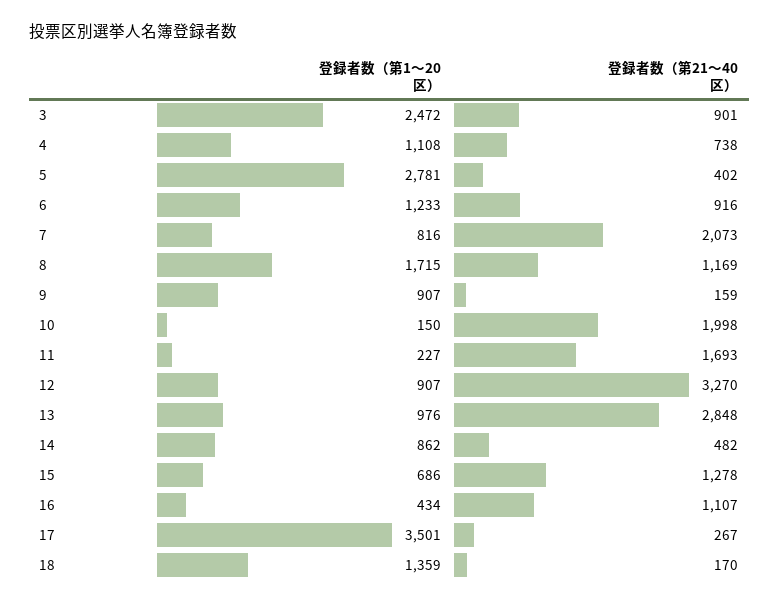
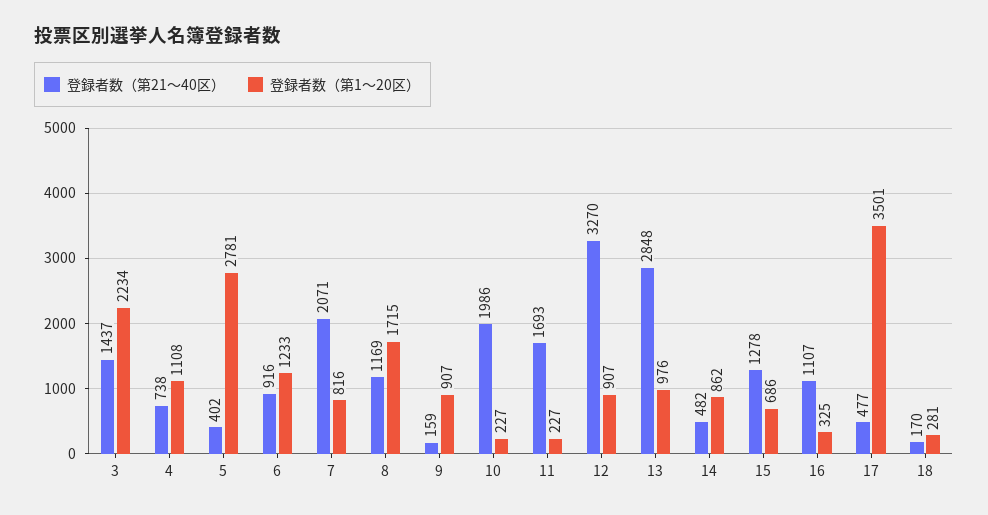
  {
    "登録者数（第1〜20区）": {
-     "3": 2472,
+     "3": 2234,
      "4": 1108,
      "5": 2781,
      "6": 1233,
      "7": 816,
      "8": 1715,
      "9": 907,
-     "10": 150,
+     "10": 227,
      "11": 227,
      "12": 907,
      "13": 976,
      "14": 862,
      "15": 686,
-     "16": 434,
+     "16": 325,
      "17": 3501,
-     "18": 1359
+     "18": 281
    },
    "登録者数（第21〜40区）": {
-     "3": 901,
+     "3": 1437,
      "4": 738,
      "5": 402,
      "6": 916,
-     "7": 2073,
+     "7": 2071,
      "8": 1169,
      "9": 159,
-     "10": 1998,
+     "10": 1986,
      "11": 1693,
      "12": 3270,
      "13": 2848,
      "14": 482,
      "15": 1278,
      "16": 1107,
-     "17": 267,
+     "17": 477,
      "18": 170
    }
  }

